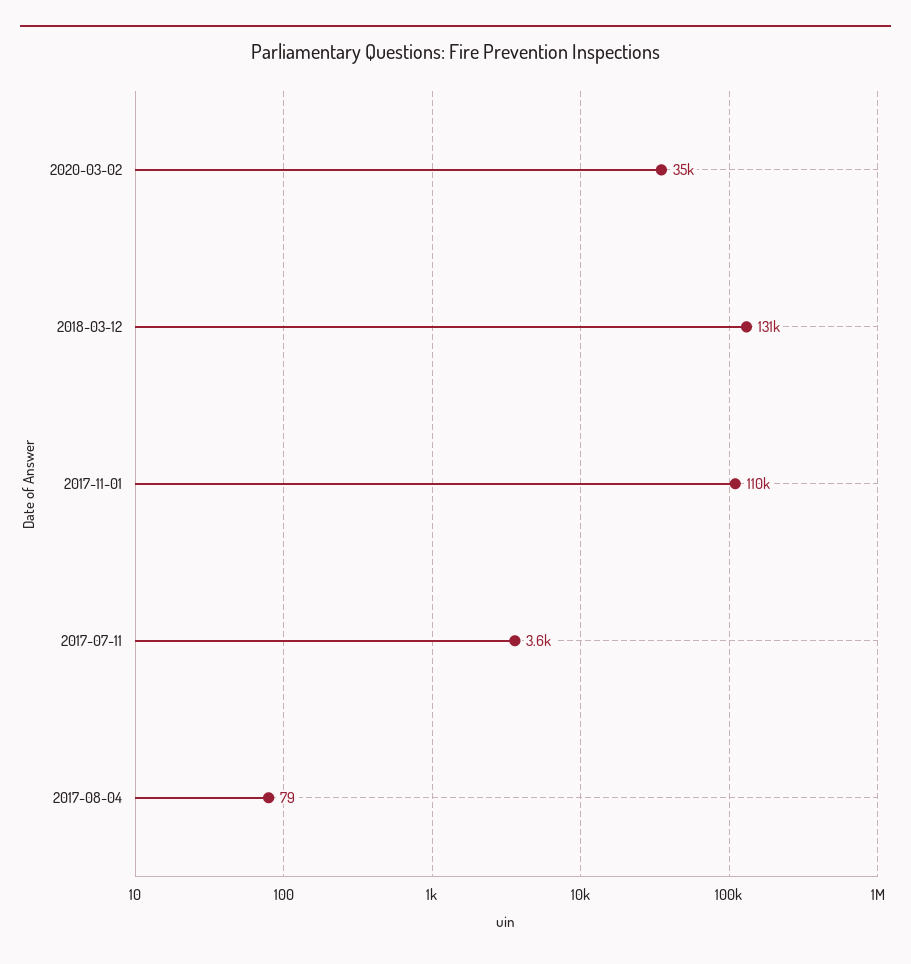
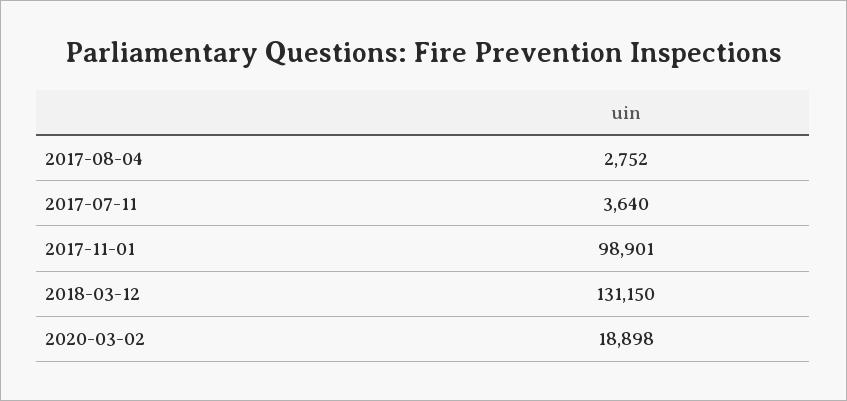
  {
-   "2020-03-02": 35000,
+   "2020-03-02": 18898,
    "2018-03-12": 131150,
-   "2017-11-01": 110000,
+   "2017-11-01": 98901,
    "2017-07-11": 3640,
-   "2017-08-04": 79
+   "2017-08-04": 2752
  }

